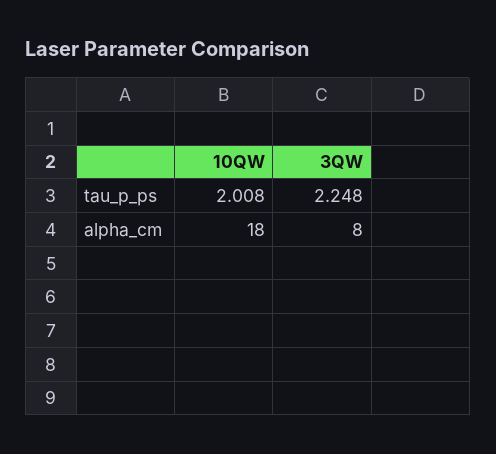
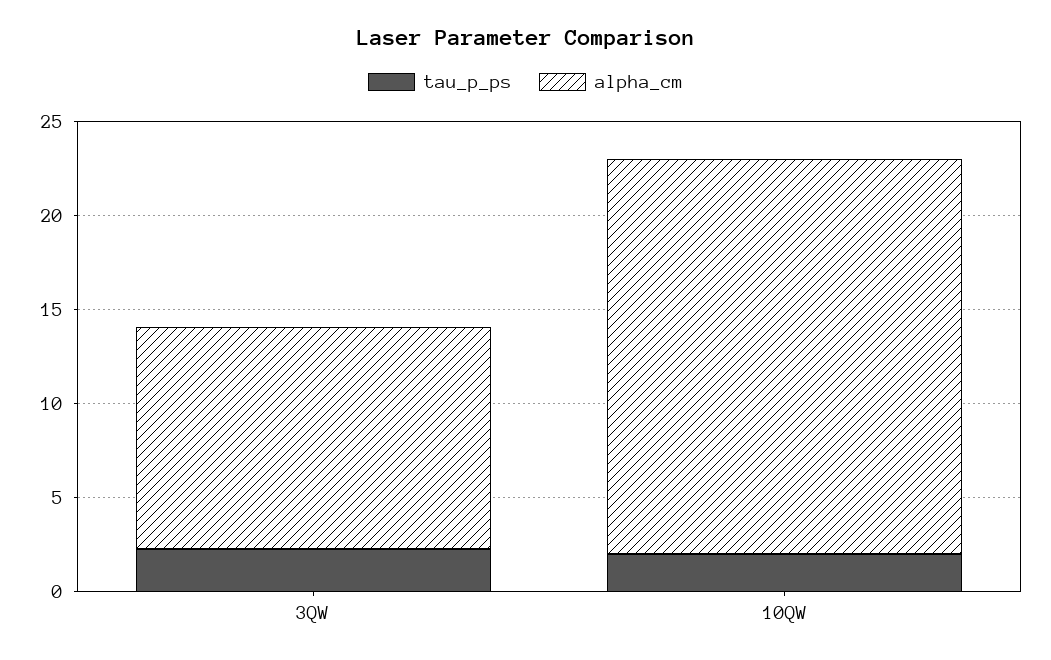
  {
    "tau_p_ps": {
      "10QW": 2.008,
      "3QW": 2.248
    },
    "alpha_cm": {
-     "10QW": 18,
+     "10QW": 21,
-     "3QW": 8
+     "3QW": 12
    }
  }

